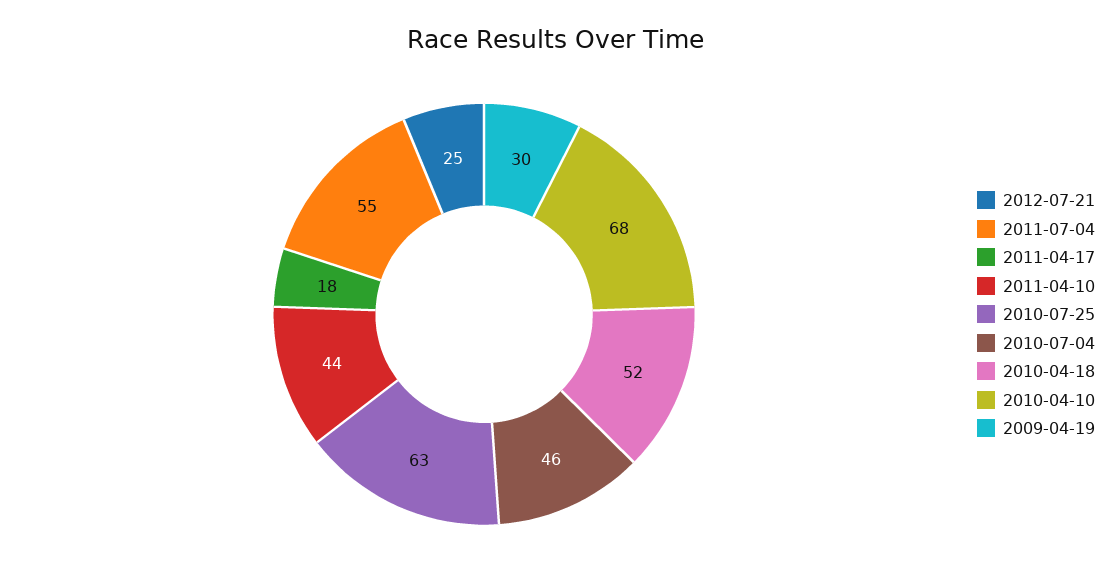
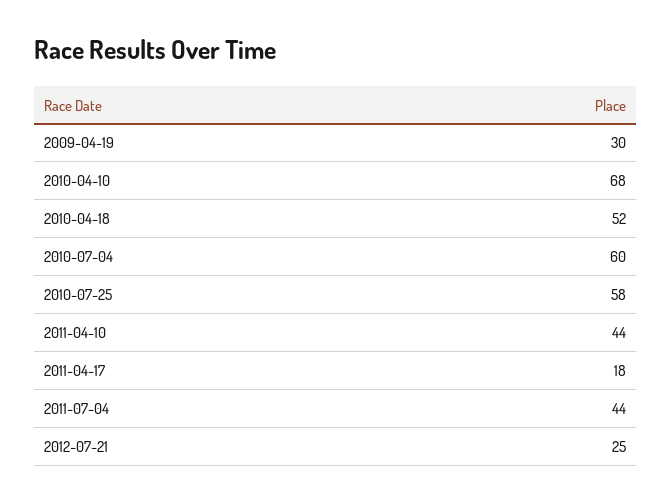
  {
    "2012-07-21": 25,
-   "2011-07-04": 55,
+   "2011-07-04": 44,
    "2011-04-17": 18,
    "2011-04-10": 44,
-   "2010-07-25": 63,
+   "2010-07-25": 58,
-   "2010-07-04": 46,
+   "2010-07-04": 60,
    "2010-04-18": 52,
    "2010-04-10": 68,
    "2009-04-19": 30
  }

